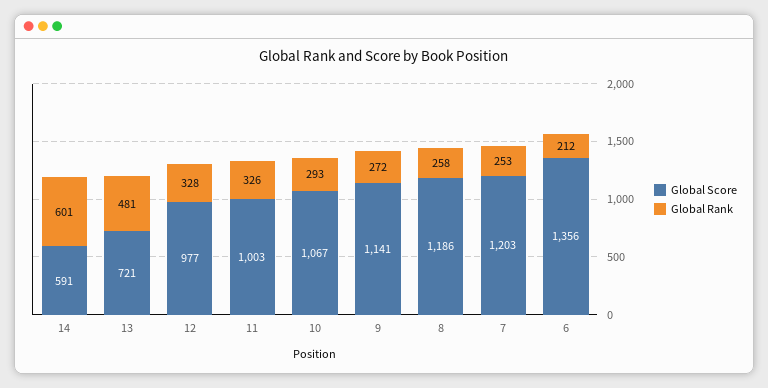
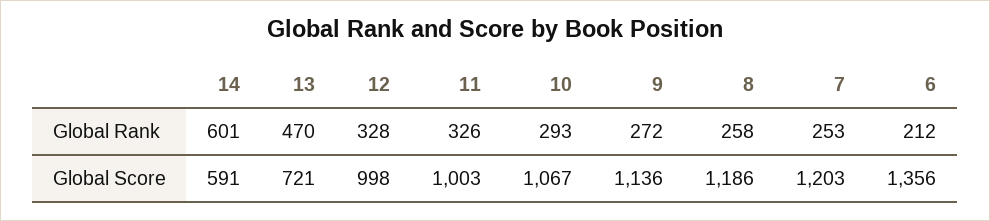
  {
    "Global Score": {
      "14": 591,
      "13": 721,
-     "12": 977,
+     "12": 998,
      "11": 1003,
      "10": 1067,
-     "9": 1141,
+     "9": 1136,
      "8": 1186,
      "7": 1203,
      "6": 1356
    },
    "Global Rank": {
      "14": 601,
-     "13": 481,
+     "13": 470,
      "12": 328,
      "11": 326,
      "10": 293,
      "9": 272,
      "8": 258,
      "7": 253,
      "6": 212
    }
  }

